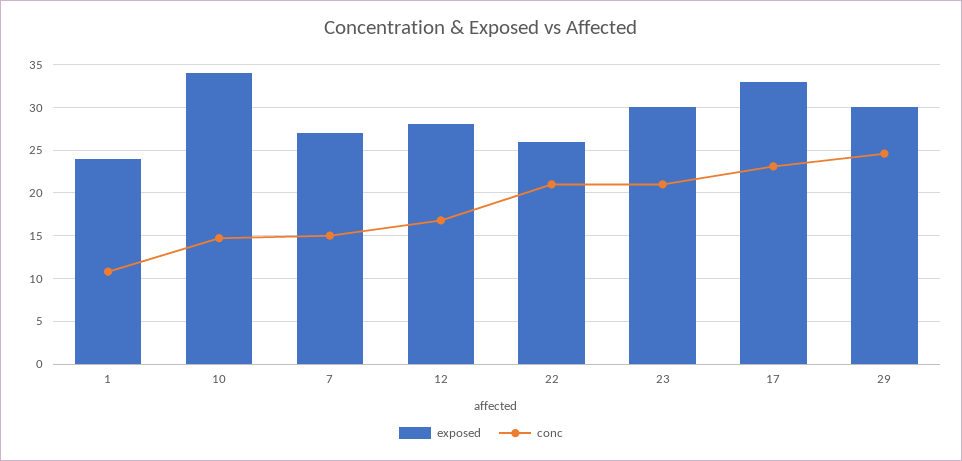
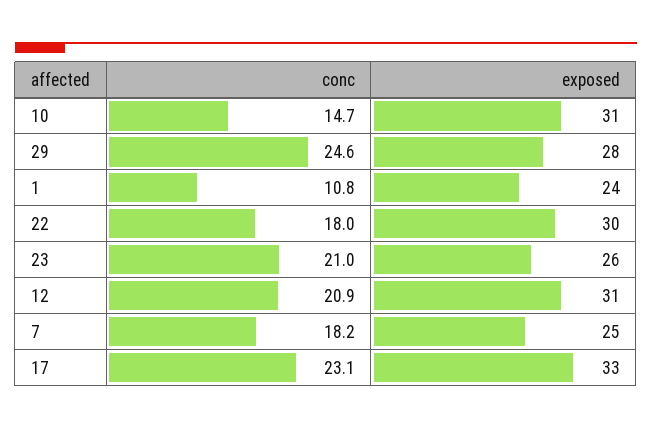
  {
    "exposed": {
      "1": 24,
-     "10": 34,
+     "10": 31,
-     "7": 27,
+     "7": 25,
-     "12": 28,
+     "12": 31,
-     "22": 26,
+     "22": 30,
-     "23": 30,
+     "23": 26,
      "17": 33,
-     "29": 30
+     "29": 28
    },
    "conc": {
      "1": 10.8,
      "10": 14.7,
-     "7": 15,
+     "7": 18.2,
-     "12": 17,
+     "12": 20.9,
-     "22": 21,
+     "22": 18,
      "23": 21,
      "17": 23.1,
      "29": 24.6
    }
  }

